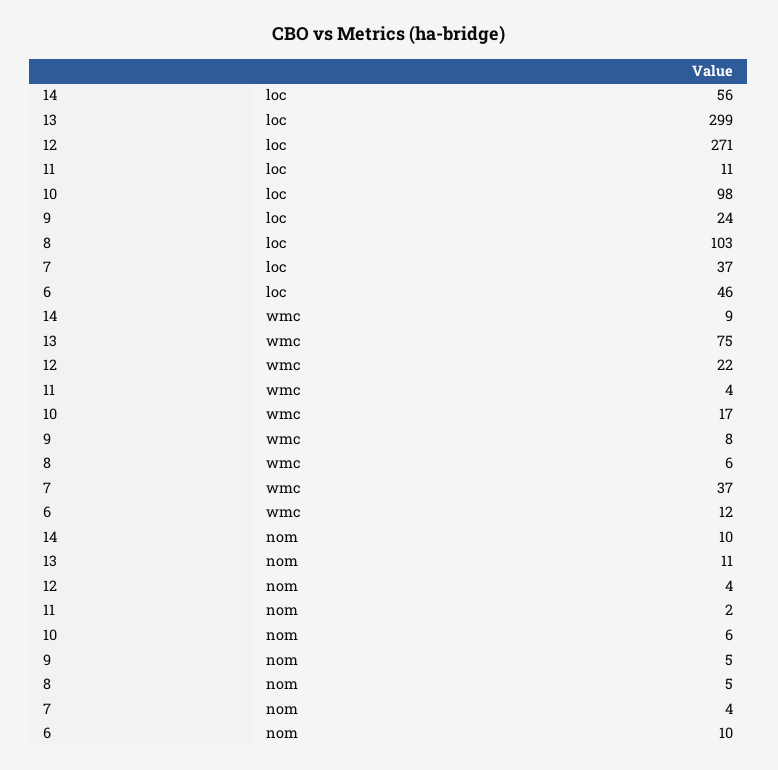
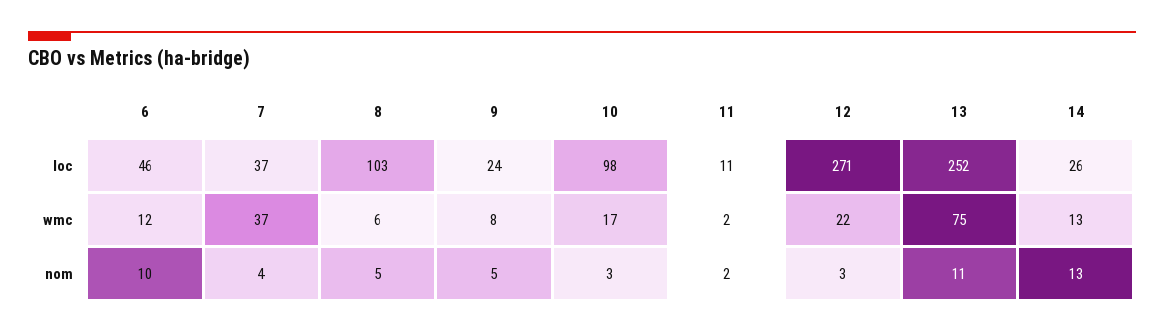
  {
    "14": {
-     "loc": 56,
+     "loc": 26,
-     "wmc": 9,
+     "wmc": 13,
-     "nom": 10
+     "nom": 13
    },
    "13": {
-     "loc": 299,
+     "loc": 252,
      "wmc": 75,
      "nom": 11
    },
    "12": {
      "loc": 271,
      "wmc": 22,
-     "nom": 4
+     "nom": 3
    },
    "11": {
      "loc": 11,
-     "wmc": 4,
+     "wmc": 2,
      "nom": 2
    },
    "10": {
      "loc": 98,
      "wmc": 17,
-     "nom": 6
+     "nom": 3
    },
    "9": {
      "loc": 24,
      "wmc": 8,
      "nom": 5
    },
    "8": {
      "loc": 103,
      "wmc": 6,
      "nom": 5
    },
    "7": {
      "loc": 37,
      "wmc": 37,
      "nom": 4
    },
    "6": {
      "loc": 46,
      "wmc": 12,
      "nom": 10
    }
  }

